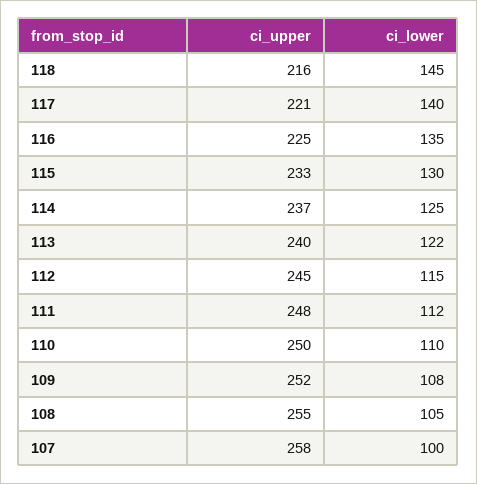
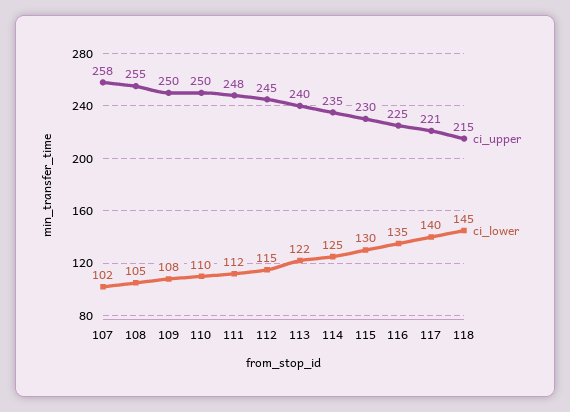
  {
    "ci_upper": {
-     "118": 216,
+     "118": 215,
      "117": 221,
      "116": 225,
-     "115": 233,
+     "115": 230,
-     "114": 237,
+     "114": 235,
      "113": 240,
      "112": 245,
      "111": 248,
      "110": 250,
-     "109": 252,
+     "109": 250,
      "108": 255,
      "107": 258
    },
    "ci_lower": {
      "118": 145,
      "117": 140,
      "116": 135,
      "115": 130,
      "114": 125,
      "113": 122,
      "112": 115,
      "111": 112,
      "110": 110,
      "109": 108,
      "108": 105,
-     "107": 100
+     "107": 102
    }
  }

